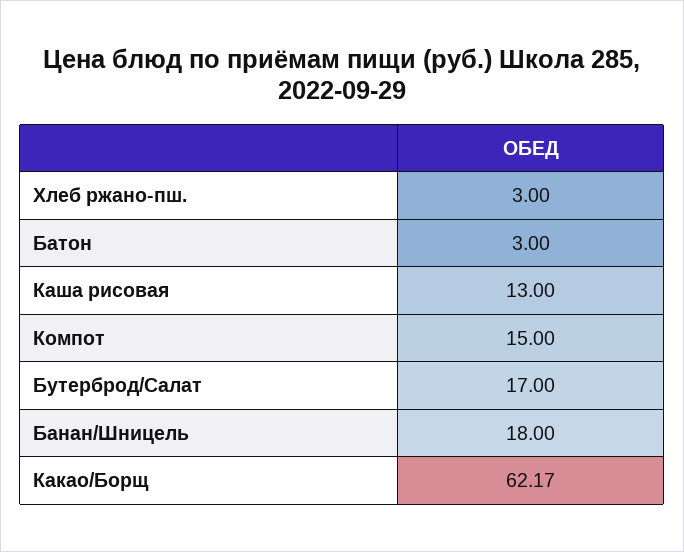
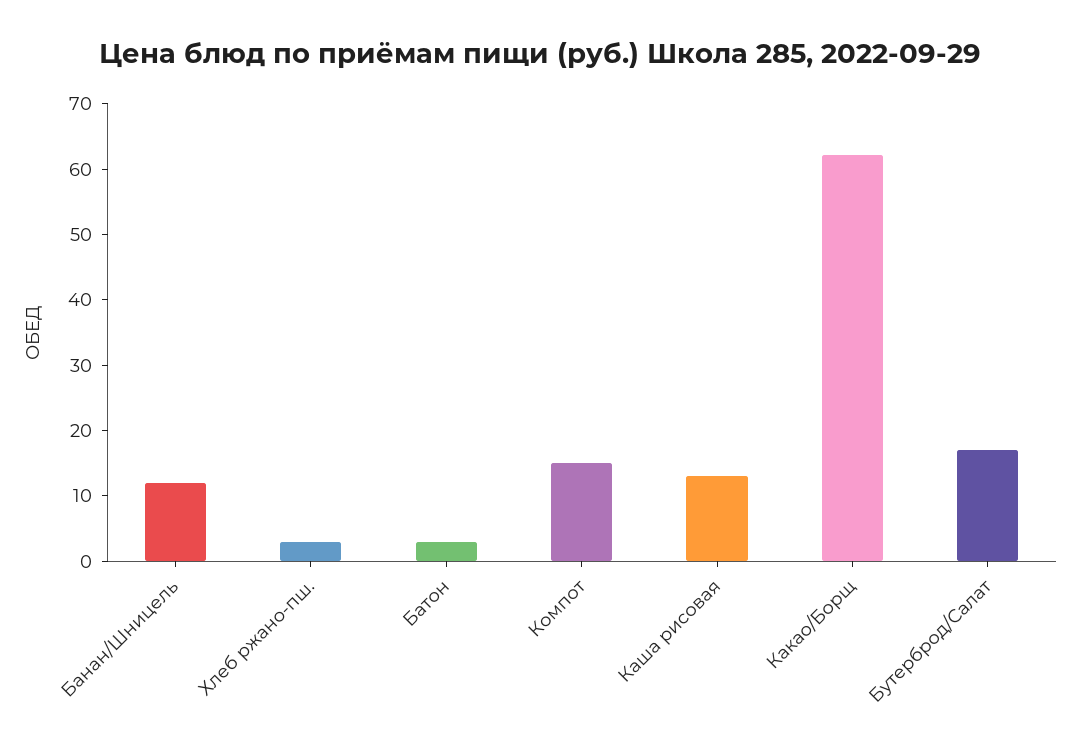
  {
    "Хлеб ржано-пш.": 3,
    "Батон": 3,
    "Каша рисовая": 13,
    "Компот": 15,
    "Бутерброд/Салат": 17,
-   "Банан/Шницель": 18,
+   "Банан/Шницель": 12,
    "Какао/Борщ": 62.17
  }

